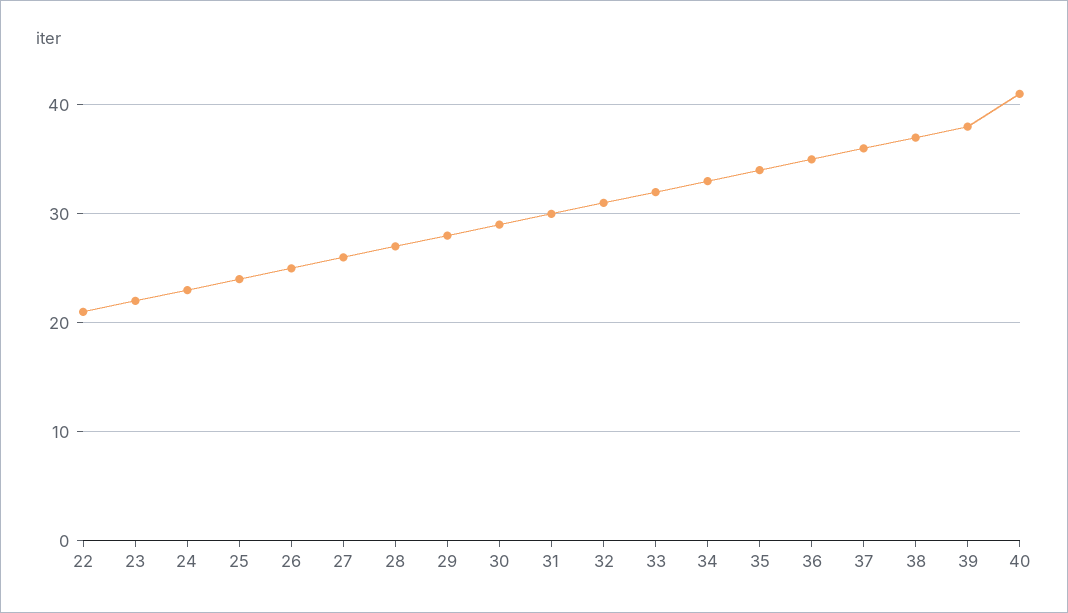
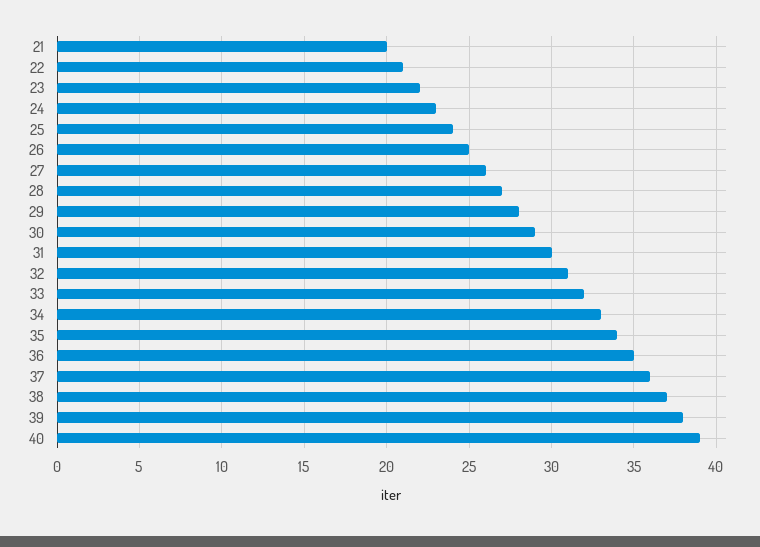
  {
    "22": 21,
    "23": 22,
    "24": 23,
    "25": 24,
    "26": 25,
    "27": 26,
    "28": 27,
    "29": 28,
    "30": 29,
    "31": 30,
    "32": 31,
    "33": 32,
    "34": 33,
    "35": 34,
    "36": 35,
    "37": 36,
    "38": 37,
    "39": 38,
-   "40": 41
+   "40": 39,
+   "21": 20
  }

